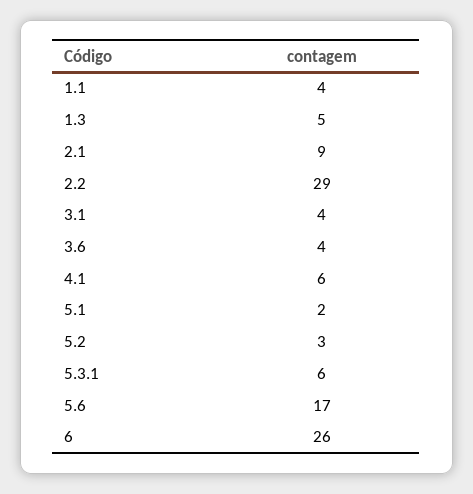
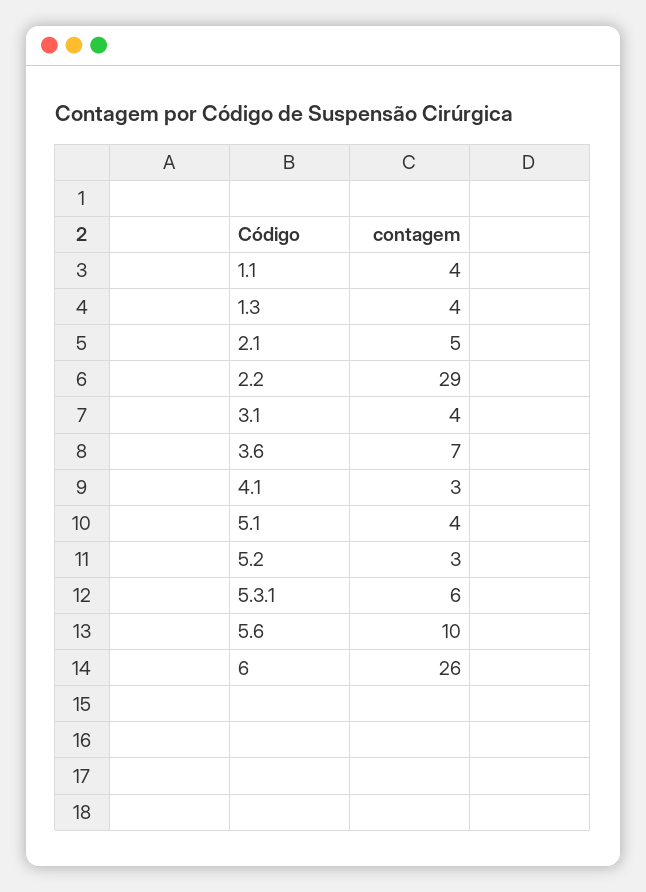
  {
    "1.1": 4,
-   "1.3": 5,
+   "1.3": 4,
-   "2.1": 9,
+   "2.1": 5,
    "2.2": 29,
    "3.1": 4,
-   "3.6": 4,
+   "3.6": 7,
-   "4.1": 6,
+   "4.1": 3,
-   "5.1": 2,
+   "5.1": 4,
    "5.2": 3,
    "5.3.1": 6,
-   "5.6": 17,
+   "5.6": 10,
    "6": 26
  }

